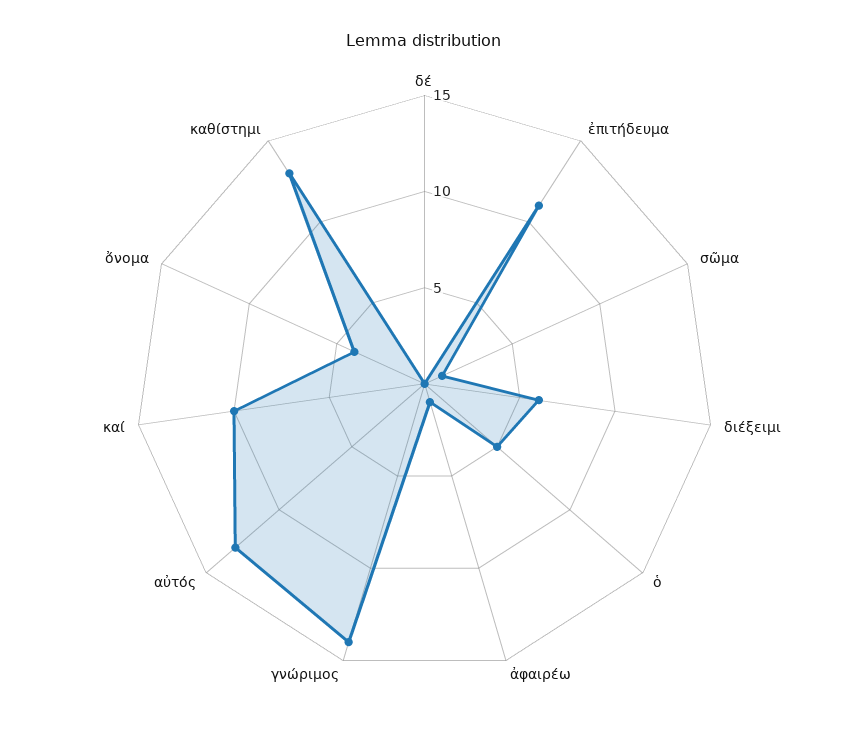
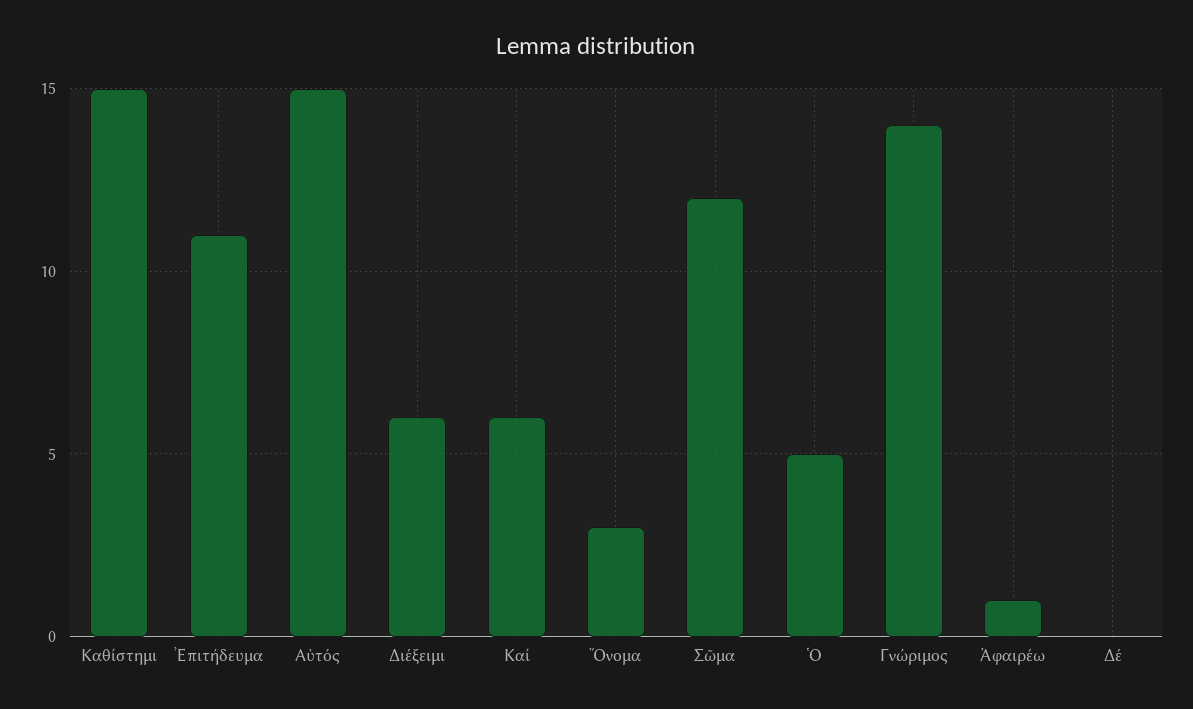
  {
    "δέ": 0,
    "ἐπιτήδευμα": 11,
-   "σῶμα": 1,
+   "σῶμα": 12,
    "διέξειμι": 6,
    "ὁ": 5,
    "ἀφαιρέω": 1,
    "γνώριμος": 14,
-   "αὐτός": 13,
+   "αὐτός": 15,
-   "καί": 10,
+   "καί": 6,
-   "ὄνομα": 4,
+   "ὄνομα": 3,
-   "καθίστημι": 13
+   "καθίστημι": 15
  }

